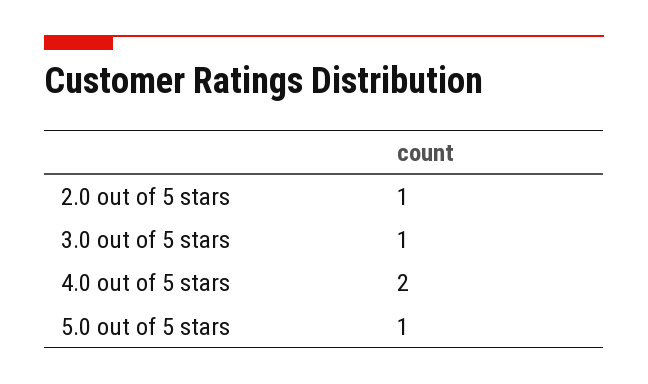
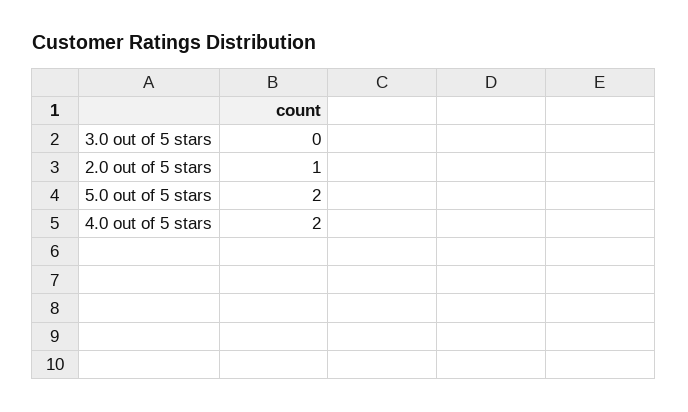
  {
    "2.0 out of 5 stars": 1,
-   "3.0 out of 5 stars": 1,
+   "3.0 out of 5 stars": 0,
    "4.0 out of 5 stars": 2,
-   "5.0 out of 5 stars": 1
+   "5.0 out of 5 stars": 2
  }

